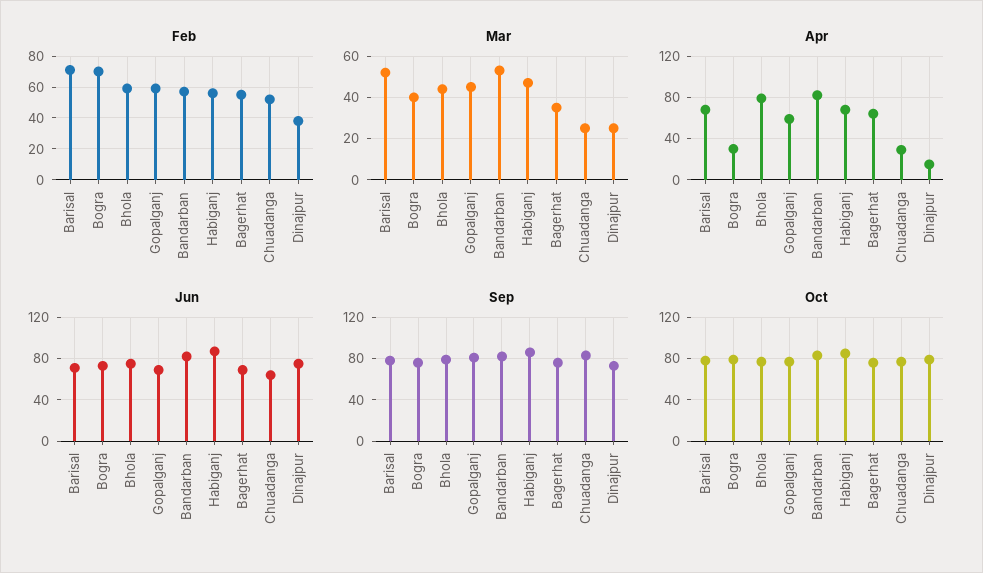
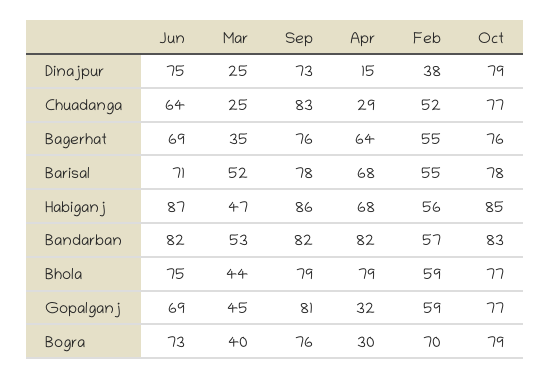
  {
    "Feb": {
-     "Barisal": 70,
+     "Barisal": 55,
      "Bogra": 70,
      "Bhola": 59,
      "Gopalganj": 59,
      "Bandarban": 57,
      "Habiganj": 56,
      "Bagerhat": 55,
      "Chuadanga": 52,
      "Dinajpur": 38
    },
    "Mar": {
      "Barisal": 52,
      "Bogra": 40,
      "Bhola": 44,
      "Gopalganj": 45,
      "Bandarban": 53,
      "Habiganj": 47,
      "Bagerhat": 35,
      "Chuadanga": 25,
      "Dinajpur": 25
    },
    "Apr": {
      "Barisal": 68,
      "Bogra": 30,
      "Bhola": 79,
-     "Gopalganj": 60,
+     "Gopalganj": 32,
      "Bandarban": 82,
      "Habiganj": 68,
      "Bagerhat": 64,
      "Chuadanga": 29,
      "Dinajpur": 15
    },
    "Jun": {
      "Barisal": 71,
      "Bogra": 73,
      "Bhola": 75,
      "Gopalganj": 69,
      "Bandarban": 82,
      "Habiganj": 87,
      "Bagerhat": 69,
      "Chuadanga": 64,
      "Dinajpur": 75
    },
    "Sep": {
      "Barisal": 78,
      "Bogra": 76,
      "Bhola": 79,
      "Gopalganj": 81,
      "Bandarban": 82,
      "Habiganj": 86,
      "Bagerhat": 76,
      "Chuadanga": 83,
      "Dinajpur": 73
    },
    "Oct": {
      "Barisal": 78,
      "Bogra": 79,
      "Bhola": 77,
      "Gopalganj": 77,
      "Bandarban": 83,
      "Habiganj": 85,
      "Bagerhat": 76,
      "Chuadanga": 77,
      "Dinajpur": 79
    }
  }

